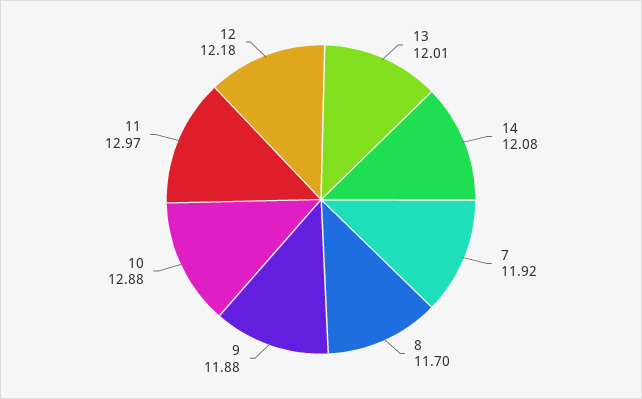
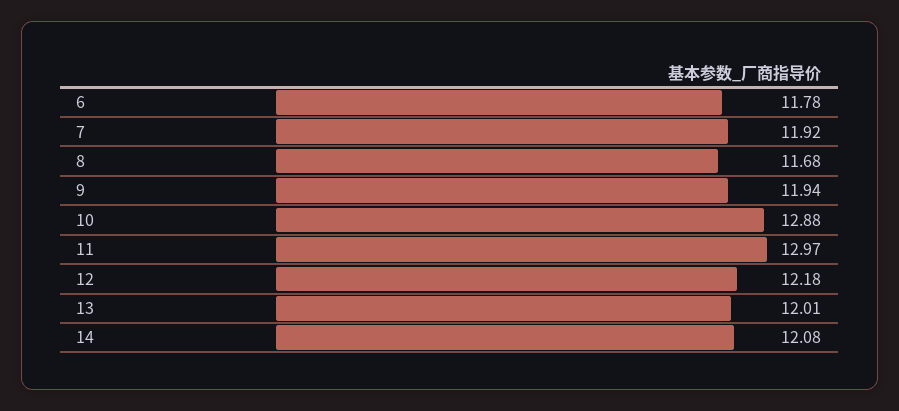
  {
    "13": 12.01,
    "14": 12.08,
    "7": 11.92,
-   "8": 11.7,
+   "8": 11.68,
-   "9": 11.88,
+   "9": 11.94,
    "10": 12.88,
    "11": 12.97,
-   "12": 12.18
+   "12": 12.18,
+   "6": 11.78
  }

